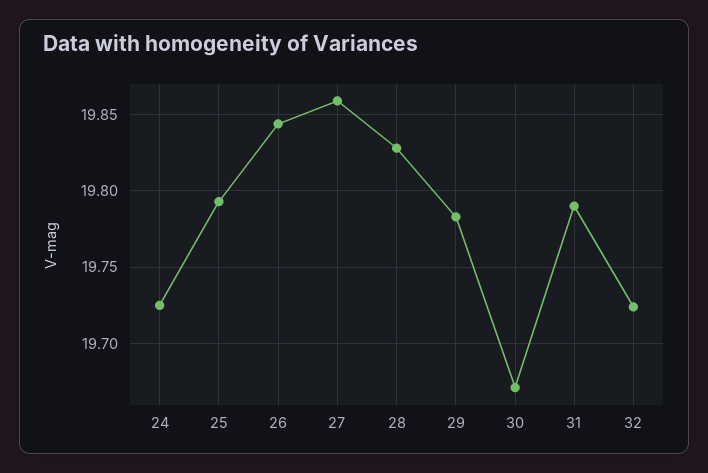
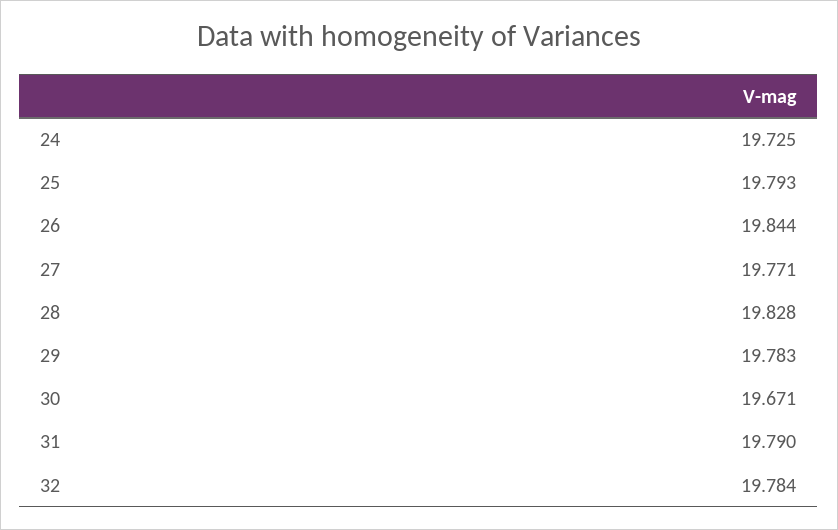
  {
    "24": 19.725,
    "25": 19.793,
    "26": 19.844,
-   "27": 19.86,
+   "27": 19.771,
    "28": 19.828,
    "29": 19.783,
    "30": 19.671,
    "31": 19.79,
-   "32": 19.725
+   "32": 19.784
  }

